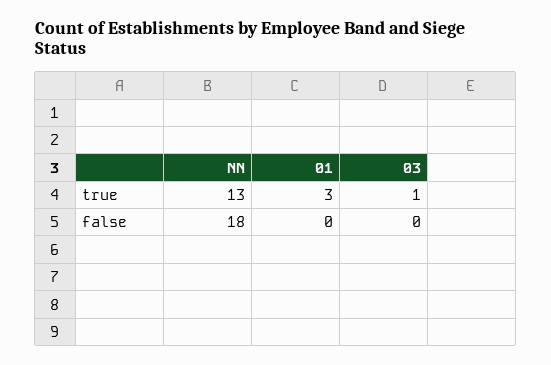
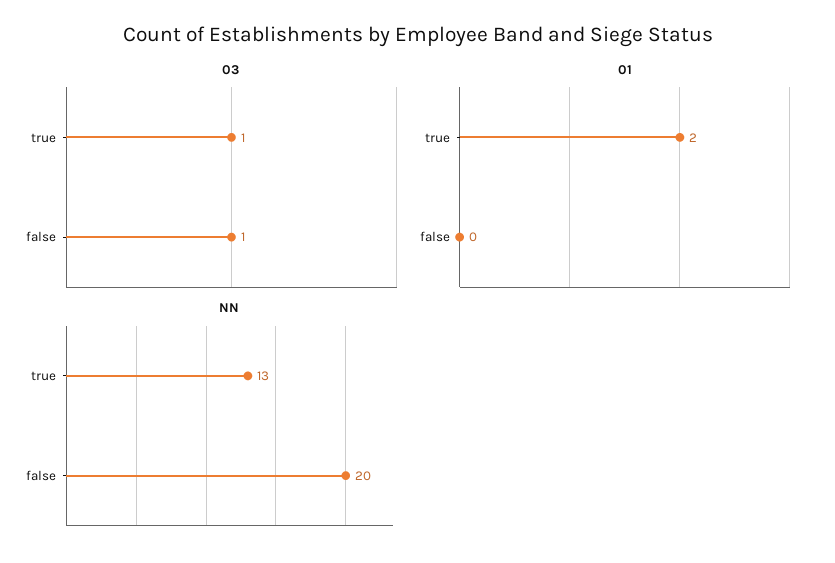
  {
    "NN": {
      "true": 13,
-     "false": 18
+     "false": 20
    },
    "01": {
-     "true": 3,
+     "true": 2,
      "false": 0
    },
    "03": {
      "true": 1,
-     "false": 0
+     "false": 1
    }
  }

